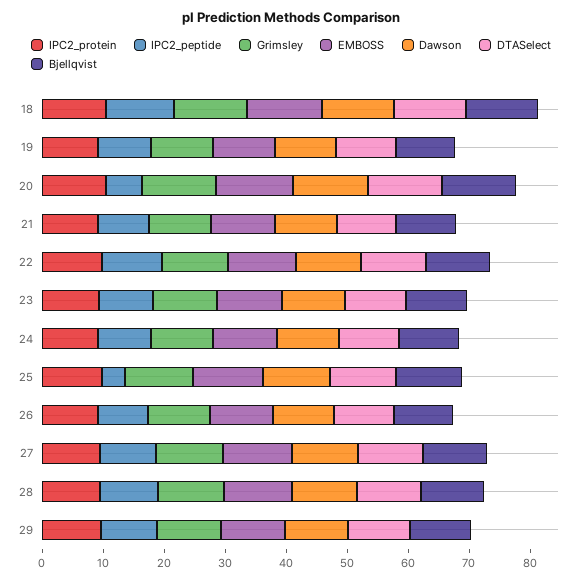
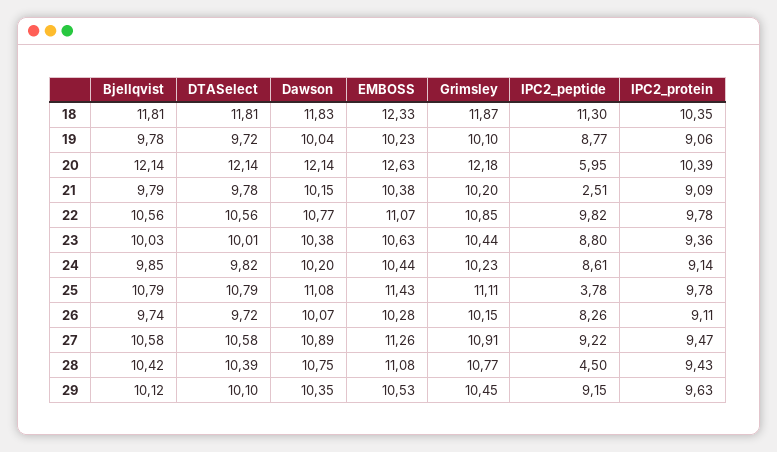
  {
    "IPC2_protein": {
      "18": 10.35,
      "19": 9.06,
      "20": 10.39,
      "21": 9.09,
      "22": 9.78,
      "23": 9.36,
      "24": 9.14,
      "25": 9.78,
      "26": 9.11,
      "27": 9.47,
      "28": 9.43,
      "29": 9.63
    },
    "IPC2_peptide": {
      "18": 11.3,
      "19": 8.77,
      "20": 5.95,
-     "21": 8,
+     "21": 2.51,
      "22": 9.82,
      "23": 8.8,
      "24": 8.61,
      "25": 3.78,
      "26": 8.26,
      "27": 9.22,
-     "28": 10,
+     "28": 4.5,
      "29": 9.15
    },
    "Grimsley": {
      "18": 11.87,
      "19": 10.1,
      "20": 12.18,
      "21": 10.2,
      "22": 10.85,
      "23": 10.44,
      "24": 10.23,
      "25": 11.11,
      "26": 10.15,
      "27": 10.91,
      "28": 10.77,
      "29": 10.45
    },
    "EMBOSS": {
      "18": 12.33,
      "19": 10.23,
      "20": 12.63,
      "21": 10.38,
      "22": 11.07,
      "23": 10.63,
      "24": 10.44,
      "25": 11.43,
      "26": 10.28,
      "27": 11.26,
      "28": 11.08,
      "29": 10.53
    },
    "Dawson": {
      "18": 11.83,
      "19": 10.04,
      "20": 12.14,
      "21": 10.15,
      "22": 10.77,
      "23": 10.38,
      "24": 10.2,
      "25": 11.08,
      "26": 10.07,
      "27": 10.89,
      "28": 10.75,
      "29": 10.35
    },
    "DTASelect": {
      "18": 11.81,
      "19": 9.72,
      "20": 12.14,
      "21": 9.78,
      "22": 10.56,
      "23": 10.01,
      "24": 9.82,
      "25": 10.79,
      "26": 9.72,
      "27": 10.58,
      "28": 10.39,
      "29": 10.1
    },
    "Bjellqvist": {
      "18": 11.81,
      "19": 9.78,
      "20": 12.14,
      "21": 9.79,
      "22": 10.56,
      "23": 10.03,
      "24": 9.85,
      "25": 10.79,
      "26": 9.74,
      "27": 10.58,
      "28": 10.42,
      "29": 10.12
    }
  }

